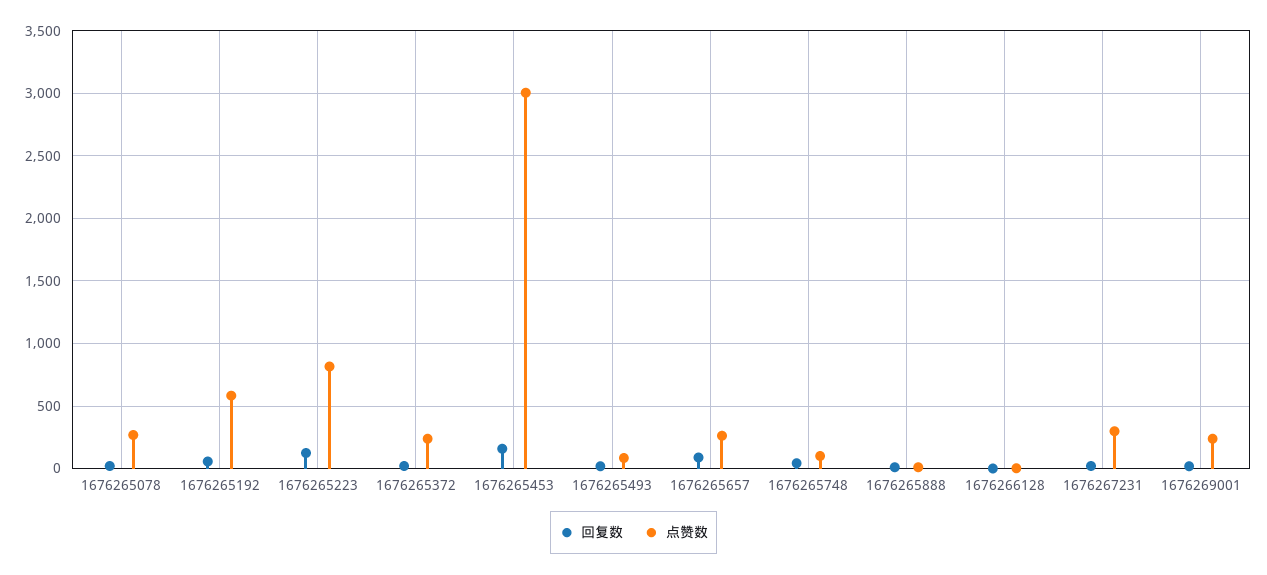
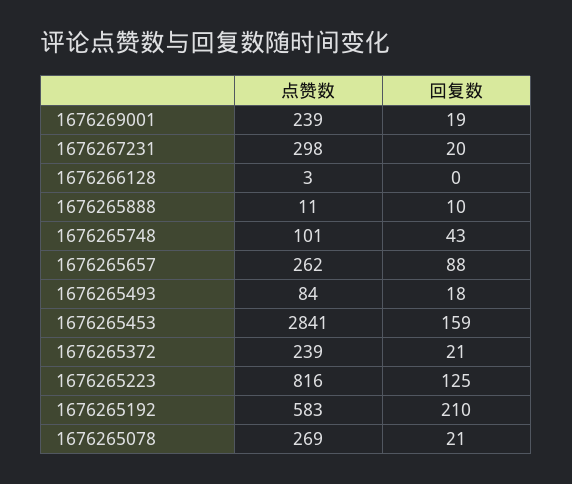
  {
    "回复数": {
      "1676265078": 21,
-     "1676265192": 50,
+     "1676265192": 210,
      "1676265223": 125,
      "1676265372": 21,
      "1676265453": 159,
      "1676265493": 18,
      "1676265657": 88,
      "1676265748": 43,
      "1676265888": 10,
      "1676266128": 0,
      "1676267231": 20,
      "1676269001": 19
    },
    "点赞数": {
      "1676265078": 269,
      "1676265192": 583,
      "1676265223": 816,
      "1676265372": 239,
-     "1676265453": 3000,
+     "1676265453": 2841,
      "1676265493": 84,
      "1676265657": 262,
      "1676265748": 101,
      "1676265888": 11,
      "1676266128": 3,
      "1676267231": 298,
      "1676269001": 239
    }
  }

